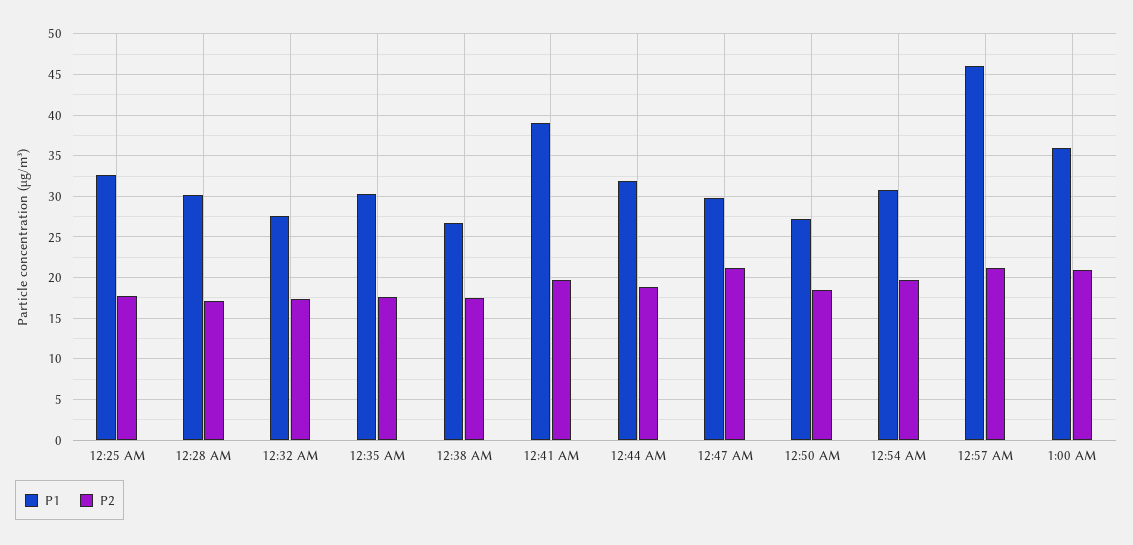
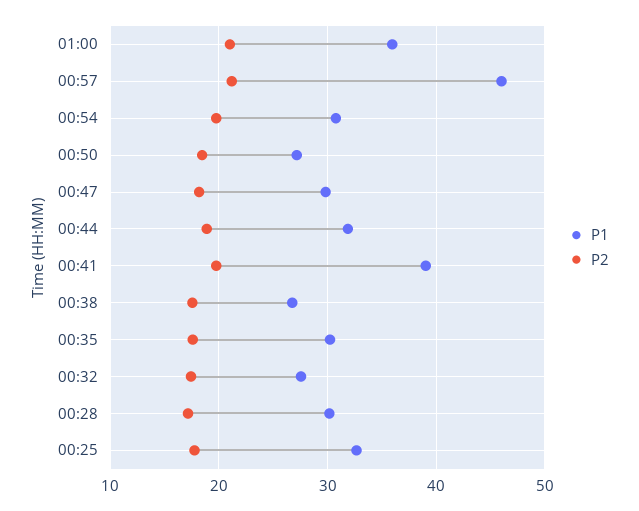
  {
    "P1": {
      "12:25 AM": 33,
      "12:28 AM": 30,
      "12:32 AM": 28,
      "12:35 AM": 30,
      "12:38 AM": 27,
      "12:41 AM": 39,
      "12:44 AM": 32,
      "12:47 AM": 30,
      "12:50 AM": 27,
      "12:54 AM": 31,
      "12:57 AM": 46,
      "1:00 AM": 36
    },
    "P2": {
      "12:25 AM": 18,
      "12:28 AM": 17,
      "12:32 AM": 17,
      "12:35 AM": 18,
      "12:38 AM": 18,
      "12:41 AM": 20,
      "12:44 AM": 19,
-     "12:47 AM": 21,
+     "12:47 AM": 18,
      "12:50 AM": 18,
      "12:54 AM": 20,
      "12:57 AM": 21,
      "1:00 AM": 21
    }
  }

